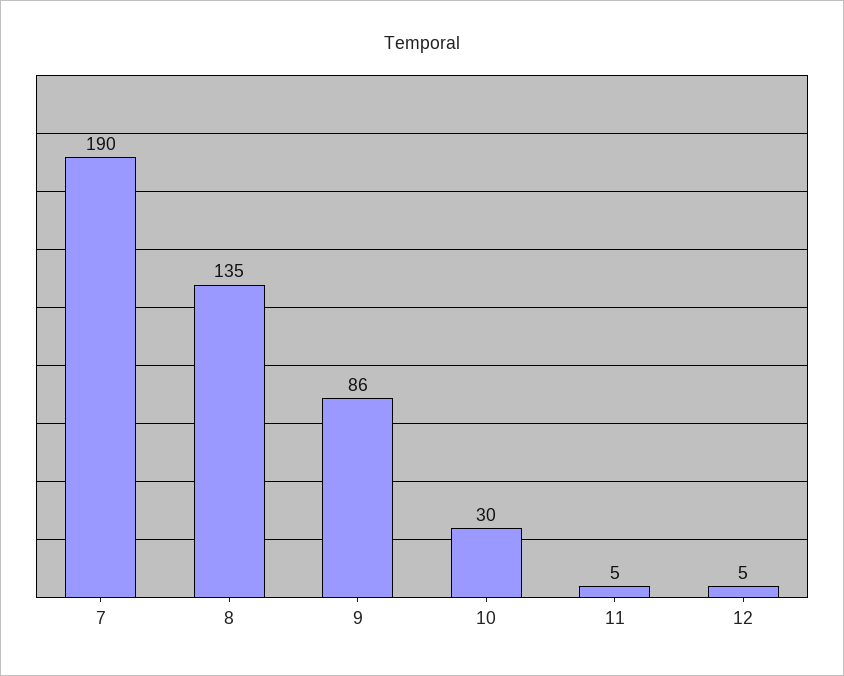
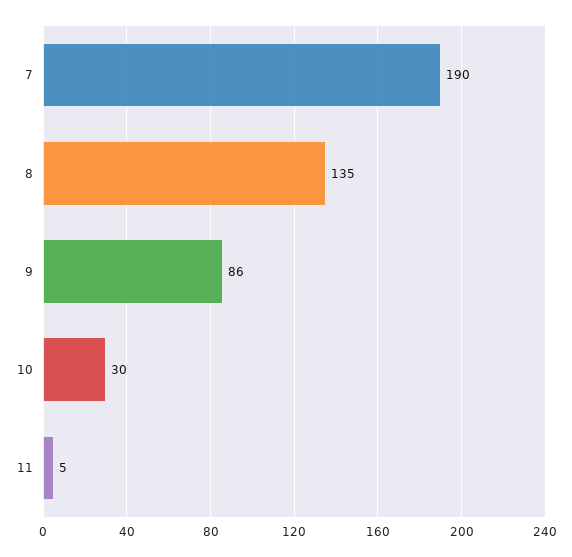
  {
    "7": 190,
    "8": 135,
    "9": 86,
    "10": 30,
-   "11": 5,
+   "11": 5
-   "12": 5
  }

